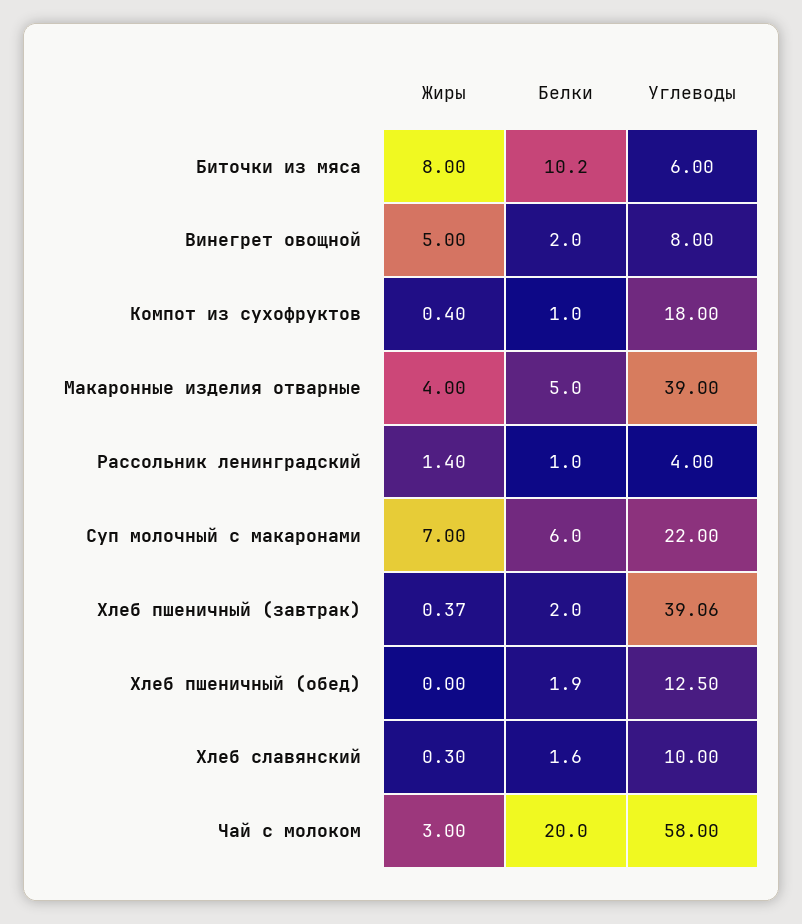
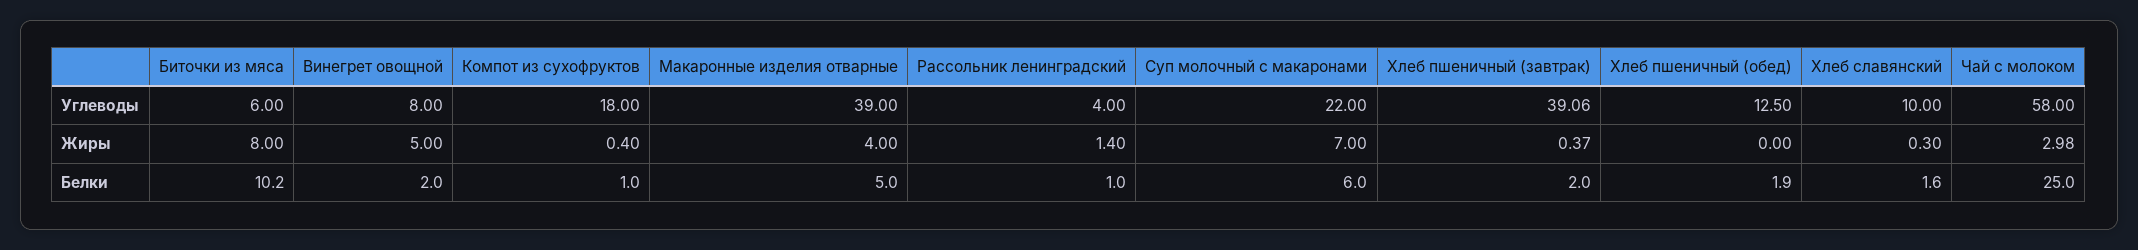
  {
    "Жиры": {
      "Биточки из мяса": 8,
      "Винегрет овощной": 5,
      "Компот из сухофруктов": 0.4,
      "Макаронные изделия отварные": 4,
      "Рассольник ленинградский": 1.4,
      "Суп молочный с макаронами": 7,
      "Хлеб пшеничный (завтрак)": 0.37,
      "Хлеб пшеничный (обед)": 0,
      "Хлеб славянский": 0.3,
-     "Чай с молоком": 3
+     "Чай с молоком": 2.98
    },
    "Белки": {
      "Биточки из мяса": 10.2,
      "Винегрет овощной": 2,
      "Компот из сухофруктов": 1,
      "Макаронные изделия отварные": 5,
      "Рассольник ленинградский": 1,
      "Суп молочный с макаронами": 6,
      "Хлеб пшеничный (завтрак)": 2,
      "Хлеб пшеничный (обед)": 1.9,
      "Хлеб славянский": 1.6,
-     "Чай с молоком": 20
+     "Чай с молоком": 25
    },
    "Углеводы": {
      "Биточки из мяса": 6,
      "Винегрет овощной": 8,
      "Компот из сухофруктов": 18,
      "Макаронные изделия отварные": 39,
      "Рассольник ленинградский": 4,
      "Суп молочный с макаронами": 22,
      "Хлеб пшеничный (завтрак)": 39.06,
      "Хлеб пшеничный (обед)": 12.5,
      "Хлеб славянский": 10,
      "Чай с молоком": 58
    }
  }

